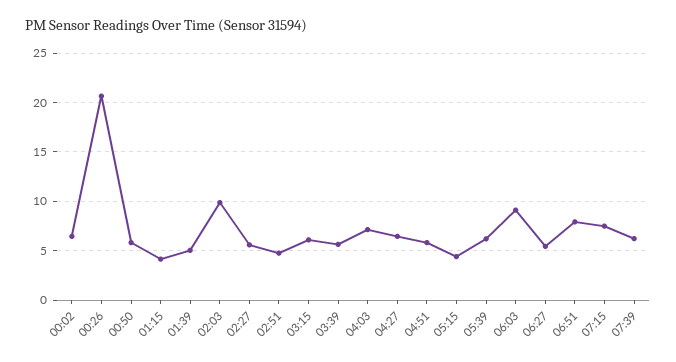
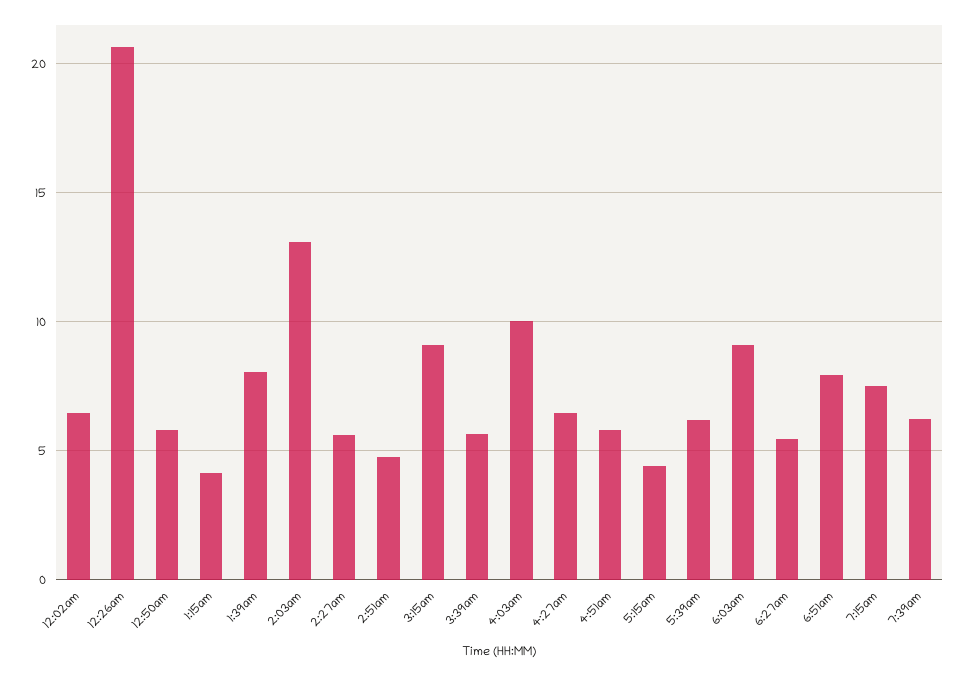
  {
    "00:02": 6.5,
    "00:26": 20.5,
    "00:50": 6,
    "01:15": 4,
-   "01:39": 5,
+   "01:39": 8,
-   "02:03": 10,
+   "02:03": 13,
    "02:27": 5.5,
    "02:51": 5,
-   "03:15": 6,
+   "03:15": 9,
    "03:39": 5.5,
-   "04:03": 7,
+   "04:03": 10,
    "04:27": 6.5,
    "04:51": 6,
    "05:15": 4.5,
    "05:39": 6,
    "06:03": 9,
    "06:27": 5.5,
    "06:51": 8,
    "07:15": 7.5,
    "07:39": 6
  }

